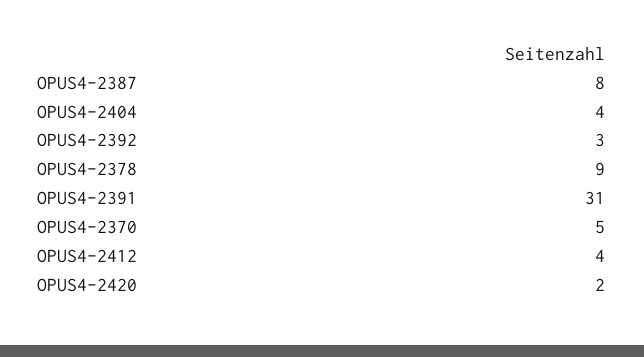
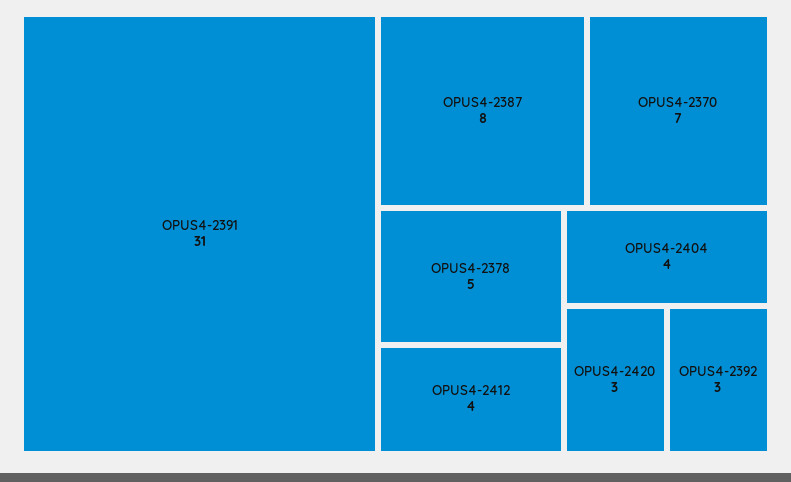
  {
    "OPUS4-2387": 8,
    "OPUS4-2404": 4,
    "OPUS4-2392": 3,
-   "OPUS4-2378": 9,
+   "OPUS4-2378": 5,
    "OPUS4-2391": 31,
-   "OPUS4-2370": 5,
+   "OPUS4-2370": 7,
    "OPUS4-2412": 4,
-   "OPUS4-2420": 2
+   "OPUS4-2420": 3
  }

